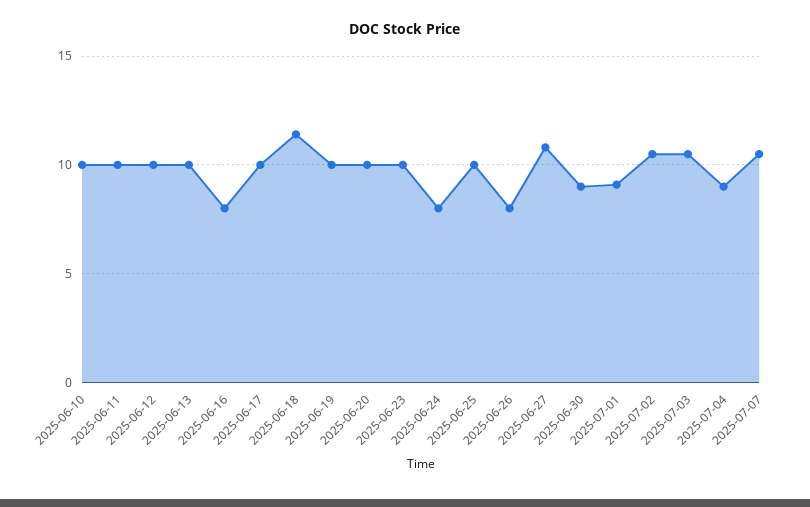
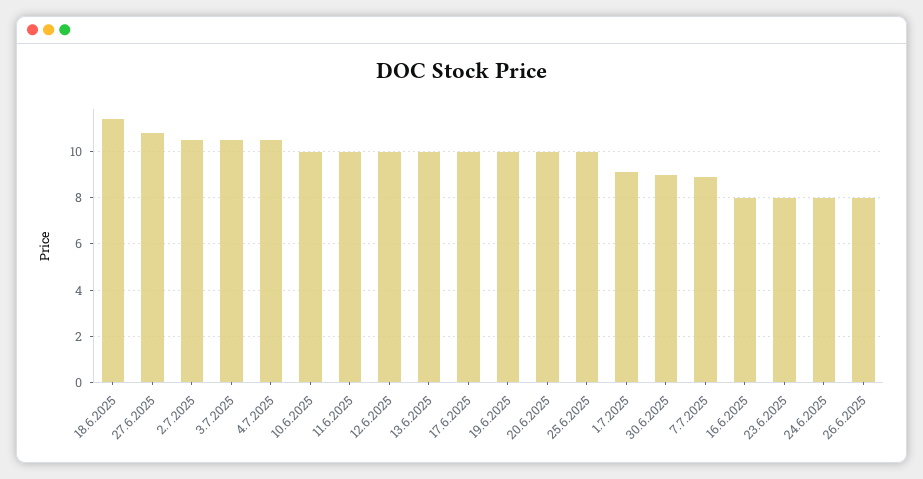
  {
    "2025-06-10": 10,
    "2025-06-11": 10,
    "2025-06-12": 10,
    "2025-06-13": 10,
    "2025-06-16": 8,
    "2025-06-17": 10,
    "2025-06-18": 11.5,
    "2025-06-19": 10,
    "2025-06-20": 10,
-   "2025-06-23": 10,
+   "2025-06-23": 8,
    "2025-06-24": 8,
    "2025-06-25": 10,
    "2025-06-26": 8,
    "2025-06-27": 11,
    "2025-06-30": 9,
    "2025-07-01": 9,
    "2025-07-02": 10.5,
    "2025-07-03": 10.5,
-   "2025-07-04": 9,
+   "2025-07-04": 10.5,
-   "2025-07-07": 10.5
+   "2025-07-07": 9
  }

